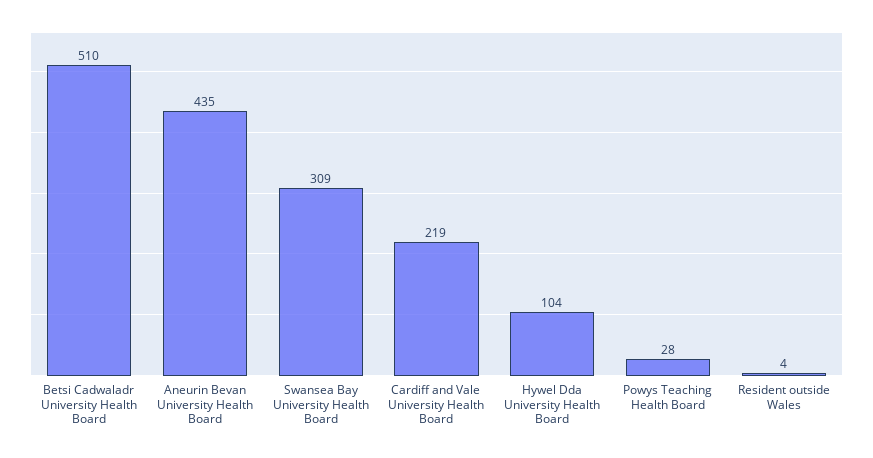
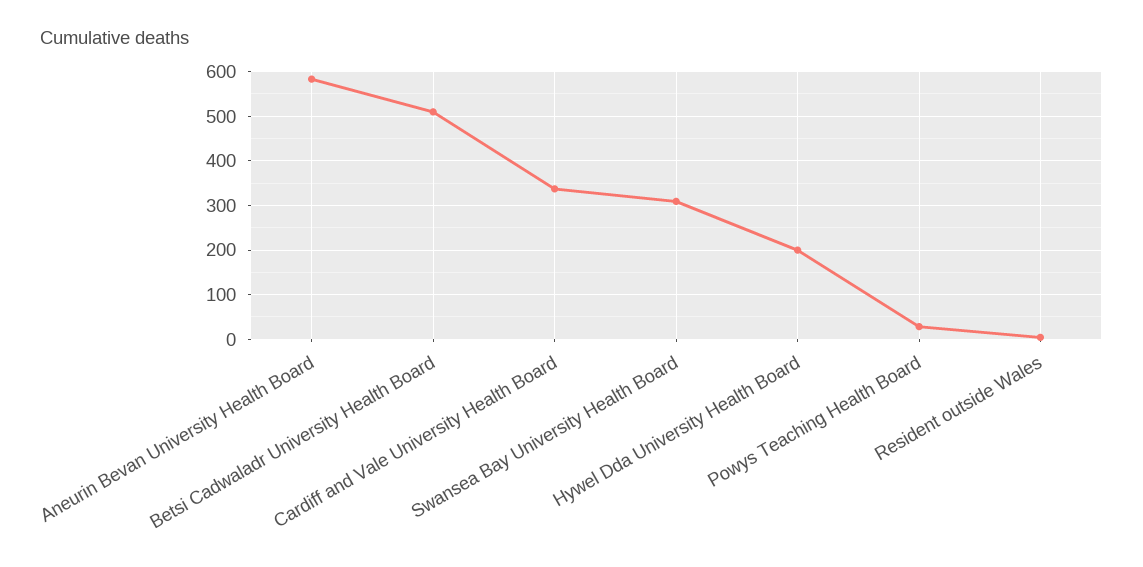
  {
    "Betsi Cadwaladr University Health Board": 510,
-   "Aneurin Bevan University Health Board": 435,
+   "Aneurin Bevan University Health Board": 580,
    "Swansea Bay University Health Board": 309,
-   "Cardiff and Vale University Health Board": 219,
+   "Cardiff and Vale University Health Board": 340,
-   "Hywel Dda University Health Board": 104,
+   "Hywel Dda University Health Board": 200,
    "Powys Teaching Health Board": 28,
    "Resident outside Wales": 4
  }

